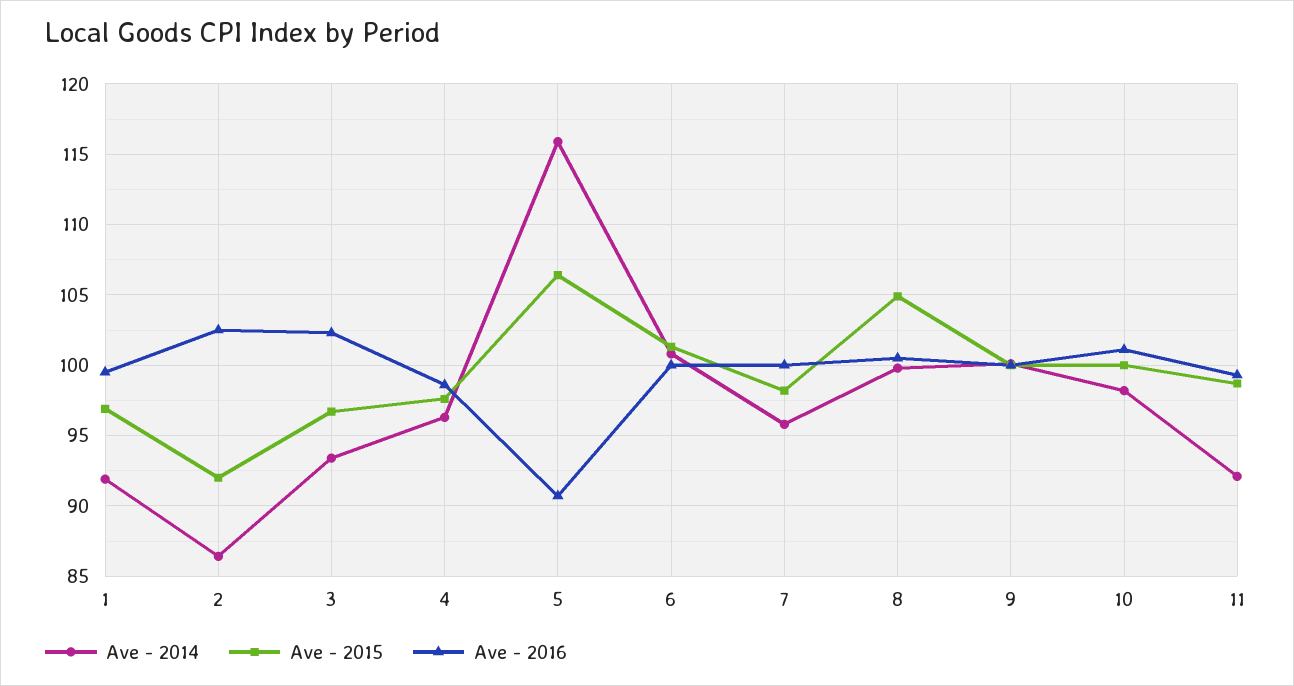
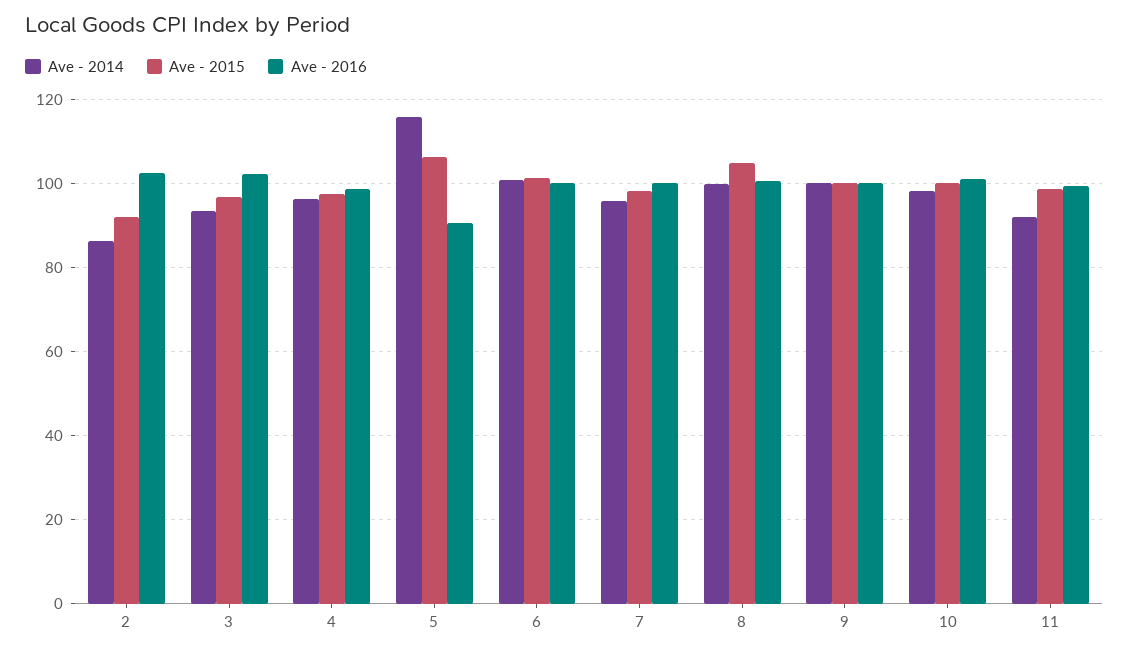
  {
    "Ave - 2014": {
-     "1": 92,
      "2": 86.5,
      "3": 93.5,
      "4": 96.5,
      "5": 116,
      "6": 101,
      "7": 96,
      "8": 100,
      "9": 100,
      "10": 98,
      "11": 92
    },
    "Ave - 2015": {
-     "1": 97,
      "2": 92,
      "3": 96.5,
      "4": 97.5,
      "5": 106.5,
      "6": 101.5,
      "7": 98,
      "8": 105,
      "9": 100,
      "10": 100,
      "11": 98.5
    },
    "Ave - 2016": {
-     "1": 99.5,
      "2": 102.5,
      "3": 102.5,
      "4": 98.5,
      "5": 90.5,
      "6": 100,
      "7": 100,
      "8": 100.5,
      "9": 100,
      "10": 101,
      "11": 99.5
    }
  }

